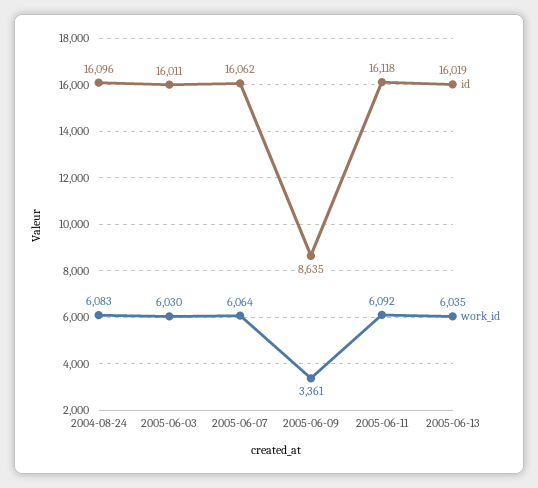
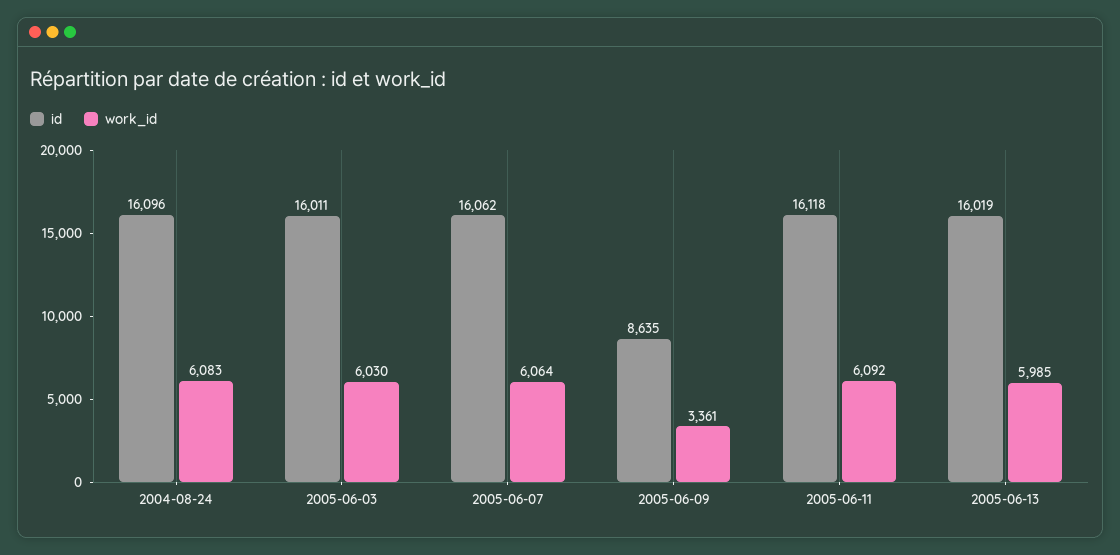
  {
    "id": {
      "2004-08-24": 16096,
      "2005-06-03": 16011,
      "2005-06-07": 16062,
      "2005-06-09": 8635,
      "2005-06-11": 16118,
      "2005-06-13": 16019
    },
    "work_id": {
      "2004-08-24": 6083,
      "2005-06-03": 6030,
      "2005-06-07": 6064,
      "2005-06-09": 3361,
      "2005-06-11": 6092,
-     "2005-06-13": 6035
+     "2005-06-13": 5985
    }
  }

